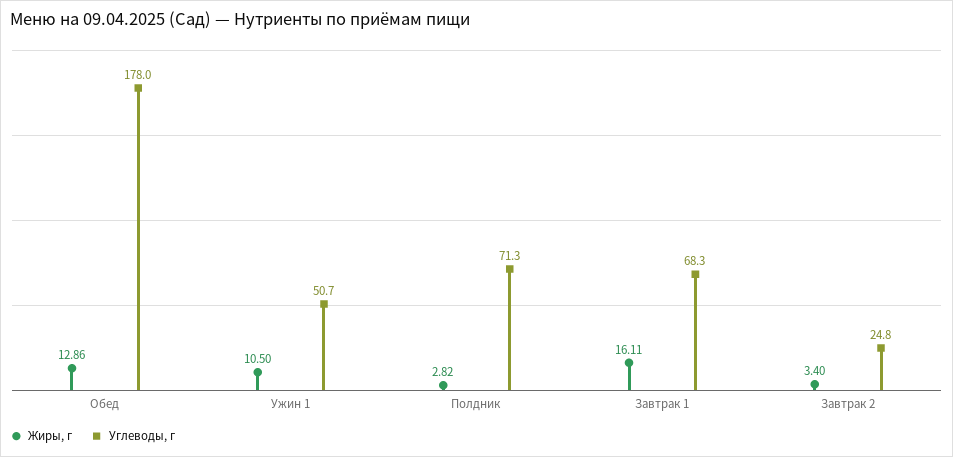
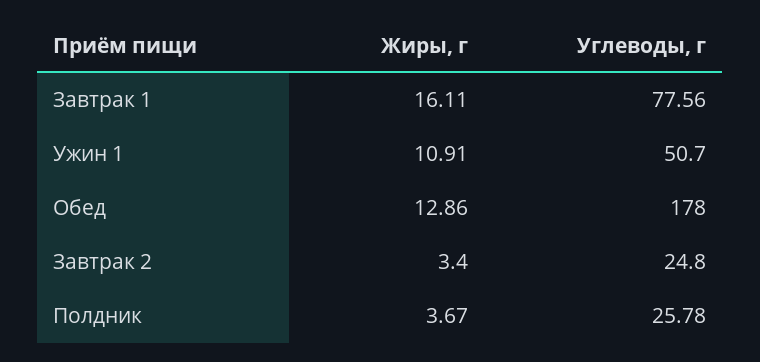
  {
    "Жиры, г": {
      "Обед": 12.86,
-     "Ужин 1": 10.5,
+     "Ужин 1": 10.91,
-     "Полдник": 2.82,
+     "Полдник": 3.67,
      "Завтрак 1": 16.11,
      "Завтрак 2": 3.4
    },
    "Углеводы, г": {
      "Обед": 178,
      "Ужин 1": 50.7,
-     "Полдник": 71.3,
+     "Полдник": 25.78,
-     "Завтрак 1": 68.3,
+     "Завтрак 1": 77.56,
      "Завтрак 2": 24.8
    }
  }

